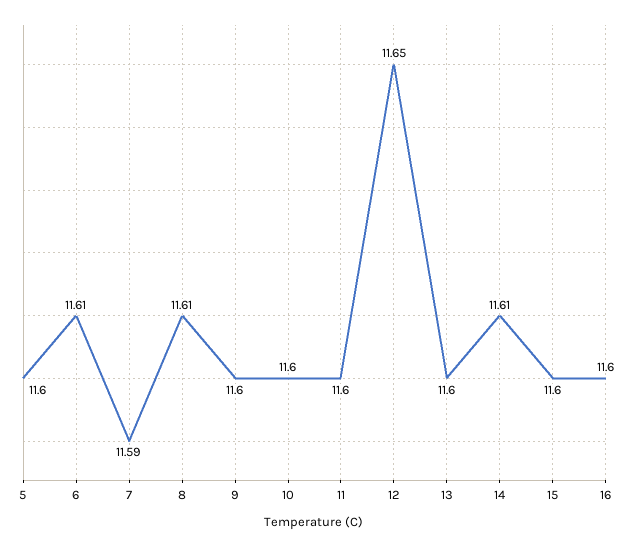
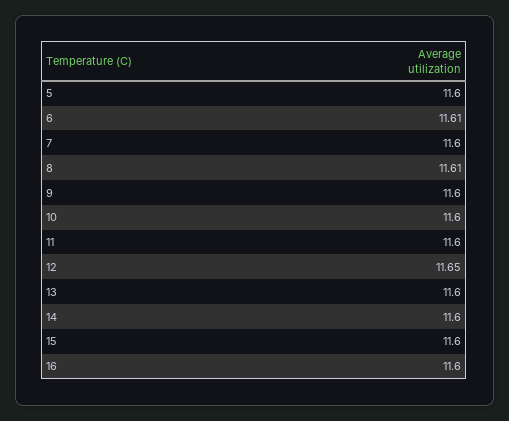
  {
    "5": 11.6,
    "6": 11.61,
-   "7": 11.59,
+   "7": 11.6,
    "8": 11.61,
    "9": 11.6,
    "10": 11.6,
    "11": 11.6,
    "12": 11.65,
    "13": 11.6,
-   "14": 11.61,
+   "14": 11.6,
    "15": 11.6,
    "16": 11.6
  }

